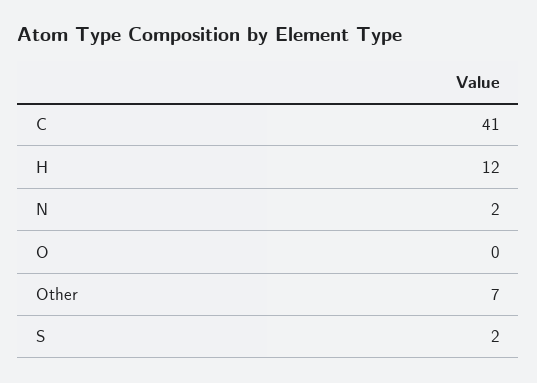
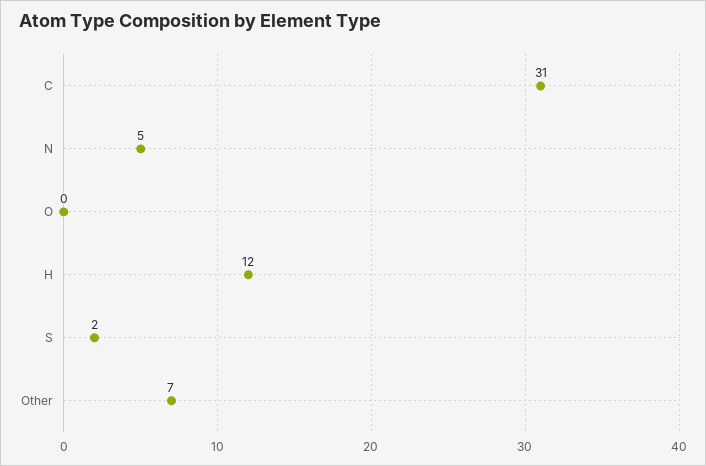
  {
-   "C": 41,
+   "C": 31,
    "H": 12,
-   "N": 2,
+   "N": 5,
    "O": 0,
    "Other": 7,
    "S": 2
  }

